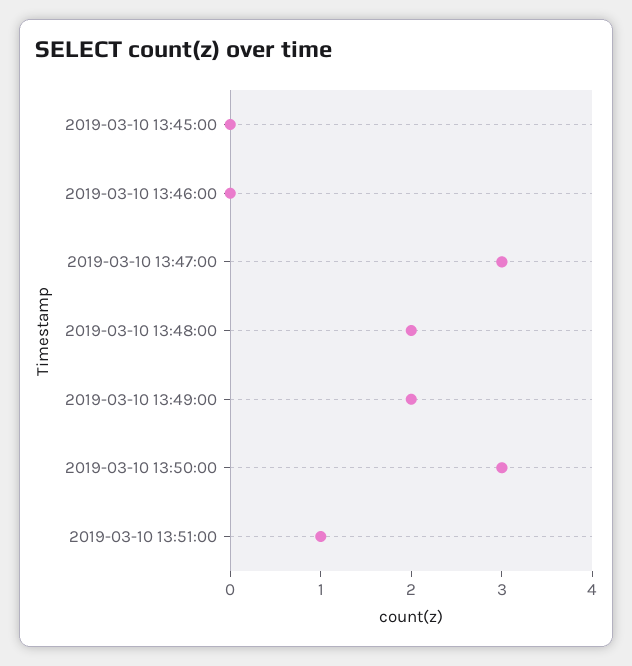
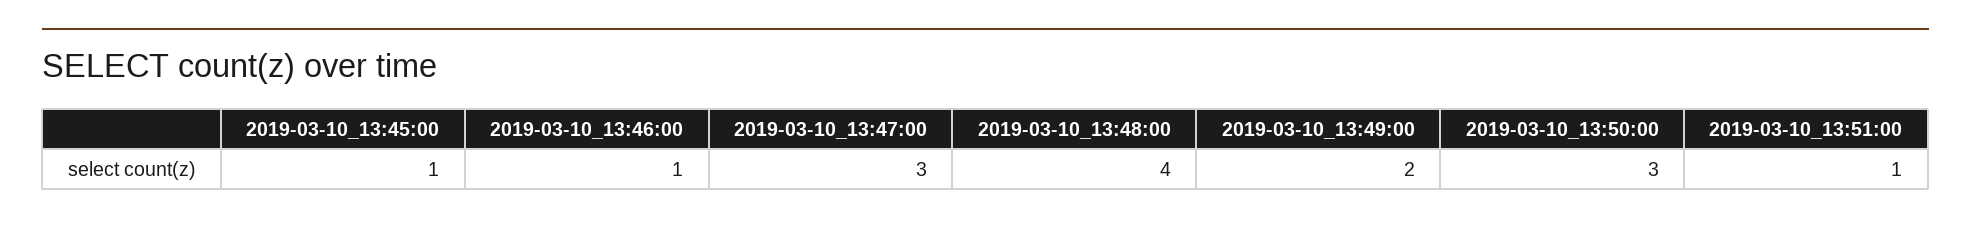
  {
-   "2019-03-10 13:45:00": 0,
+   "2019-03-10 13:45:00": 1,
-   "2019-03-10 13:46:00": 0,
+   "2019-03-10 13:46:00": 1,
    "2019-03-10 13:47:00": 3,
-   "2019-03-10 13:48:00": 2,
+   "2019-03-10 13:48:00": 4,
    "2019-03-10 13:49:00": 2,
    "2019-03-10 13:50:00": 3,
    "2019-03-10 13:51:00": 1
  }

